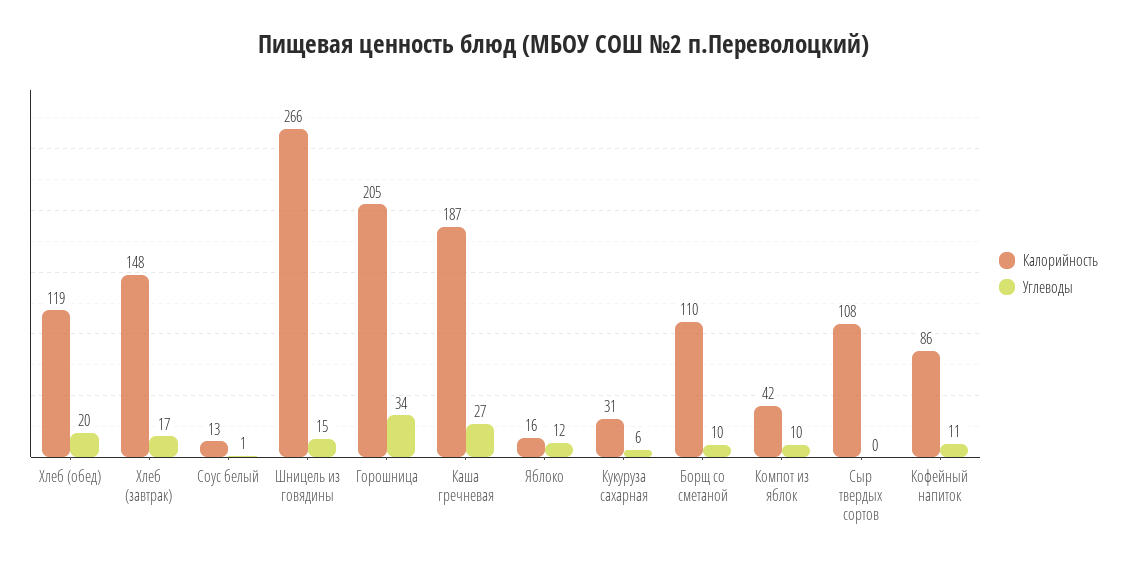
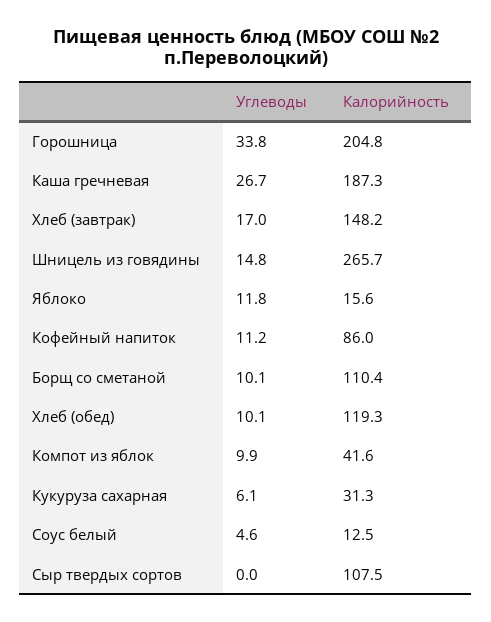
  {
    "Калорийность": {
      "Хлеб (обед)": 119.3,
      "Хлеб (завтрак)": 148.2,
      "Соус белый": 12.5,
      "Шницель из говядины": 265.7,
      "Горошница": 204.8,
      "Каша гречневая": 187.3,
      "Яблоко": 15.6,
      "Кукуруза сахарная": 31.3,
      "Борщ со сметаной": 110.4,
      "Компот из яблок": 41.6,
      "Сыр твердых сортов": 107.5,
      "Кофейный напиток": 86
    },
    "Углеводы": {
-     "Хлеб (обед)": 20,
+     "Хлеб (обед)": 10.1,
      "Хлеб (завтрак)": 17,
-     "Соус белый": 1,
+     "Соус белый": 4.6,
      "Шницель из говядины": 14.8,
      "Горошница": 33.8,
      "Каша гречневая": 26.7,
      "Яблоко": 11.8,
      "Кукуруза сахарная": 6.1,
      "Борщ со сметаной": 10.1,
      "Компот из яблок": 9.9,
      "Сыр твердых сортов": 0,
      "Кофейный напиток": 11.2
    }
  }

